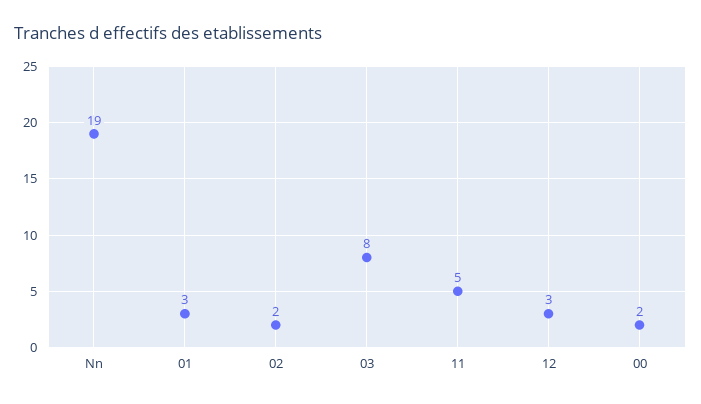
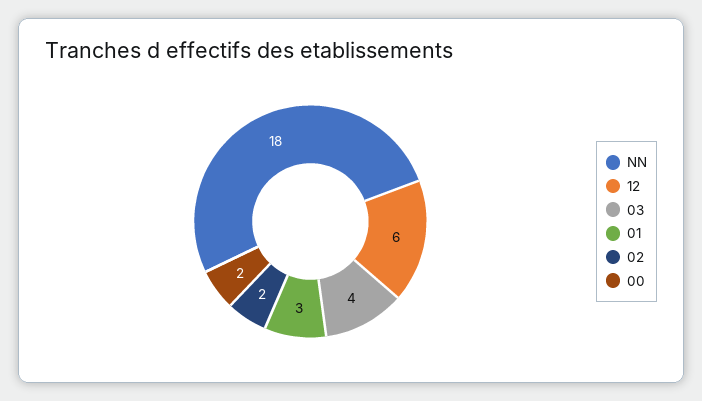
  {
-   "Nn": 19,
+   "Nn": 18,
    "01": 3,
    "02": 2,
-   "03": 8,
+   "03": 4,
-   "11": 5,
-   "12": 3,
+   "12": 6,
    "00": 2
  }

